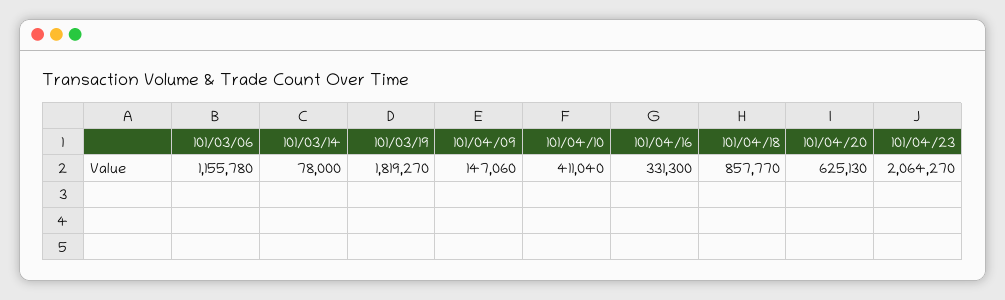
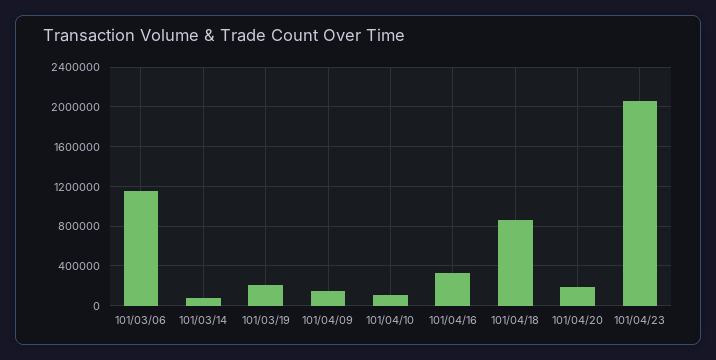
  {
    "101/03/06": 1155780,
    "101/03/14": 78000,
-   "101/03/19": 1819270,
+   "101/03/19": 200000,
    "101/04/09": 147060,
-   "101/04/10": 411040,
+   "101/04/10": 100000,
    "101/04/16": 331300,
    "101/04/18": 857770,
-   "101/04/20": 625130,
+   "101/04/20": 200000,
    "101/04/23": 2064270
  }

